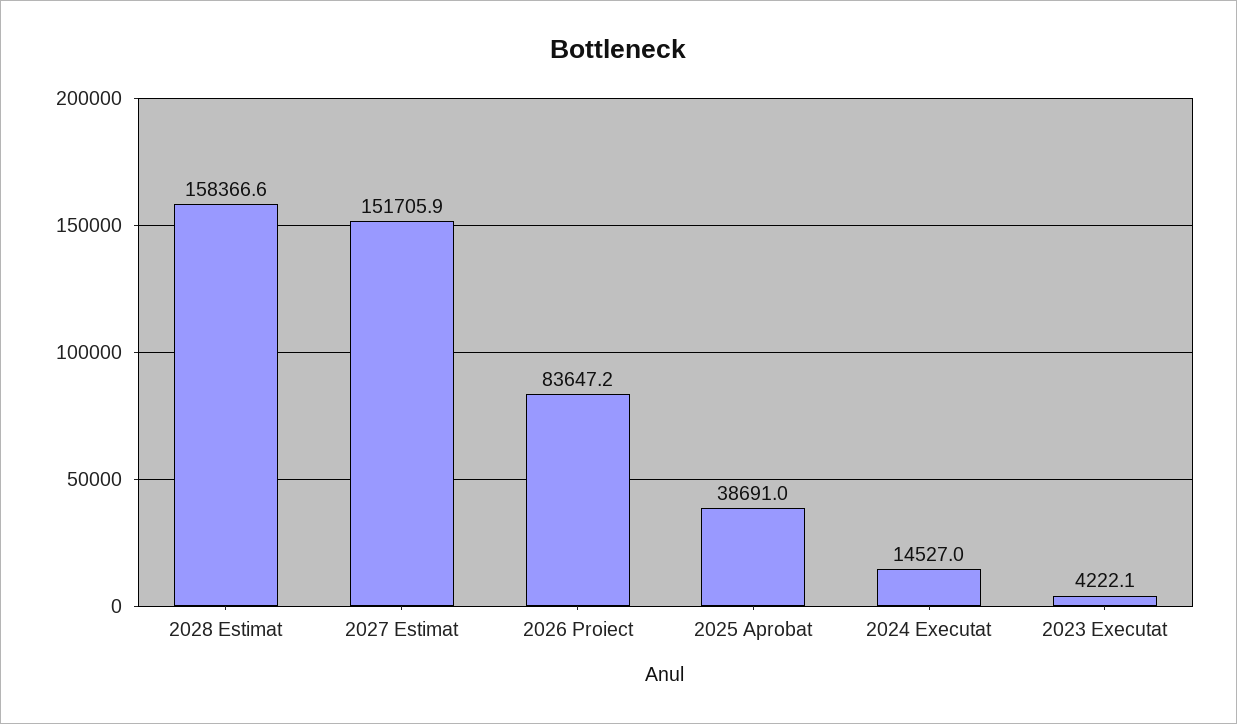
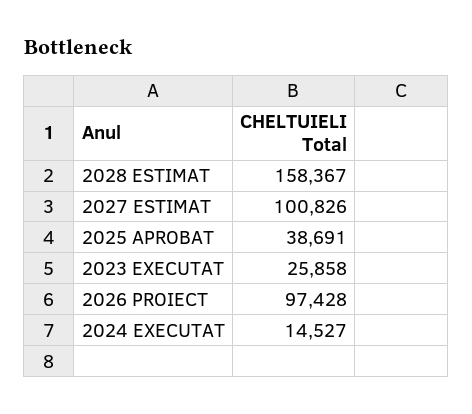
  {
    "2028 Estimat": 158366.6,
-   "2027 Estimat": 151705.9,
+   "2027 Estimat": 100826,
-   "2026 Proiect": 83647.2,
+   "2026 Proiect": 97428,
    "2025 Aprobat": 38691,
    "2024 Executat": 14527,
-   "2023 Executat": 4222.1
+   "2023 Executat": 25858
  }

